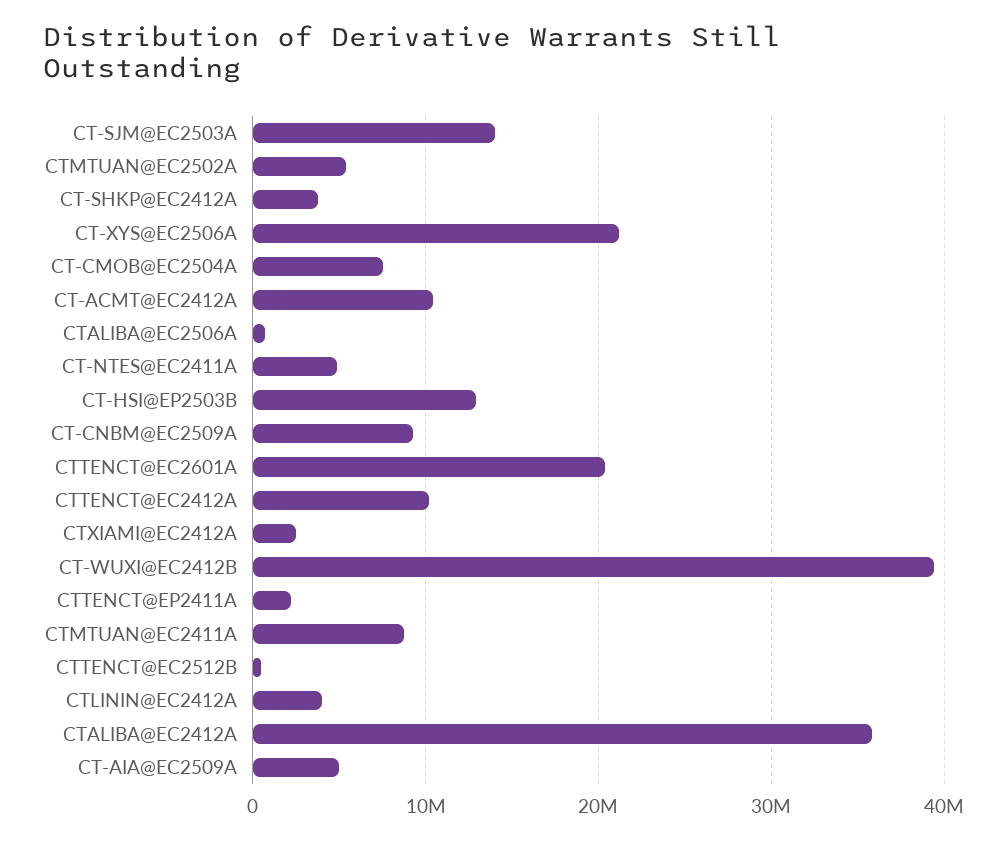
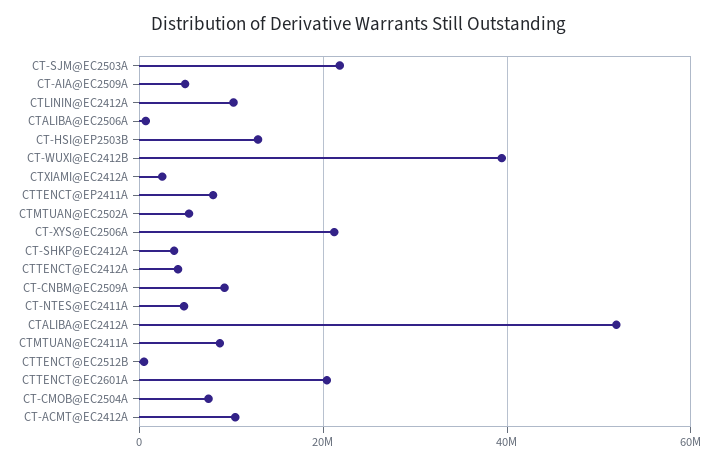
  {
-   "CT-SJM@EC2503A": 14000000,
+   "CT-SJM@EC2503A": 22000000,
    "CTMTUAN@EC2502A": 5000000,
    "CT-SHKP@EC2412A": 4000000,
    "CT-XYS@EC2506A": 21000000,
    "CT-CMOB@EC2504A": 8000000,
    "CT-ACMT@EC2412A": 10000000,
    "CTALIBA@EC2506A": 1000000,
    "CT-NTES@EC2411A": 5000000,
    "CT-HSI@EP2503B": 13000000,
    "CT-CNBM@EC2509A": 9000000,
    "CTTENCT@EC2601A": 20000000,
-   "CTTENCT@EC2412A": 10000000,
+   "CTTENCT@EC2412A": 4000000,
    "CTXIAMI@EC2412A": 2000000,
    "CT-WUXI@EC2412B": 39000000,
-   "CTTENCT@EP2411A": 2000000,
+   "CTTENCT@EP2411A": 8000000,
    "CTMTUAN@EC2411A": 9000000,
    "CTTENCT@EC2512B": 1000000,
-   "CTLININ@EC2412A": 4000000,
+   "CTLININ@EC2412A": 10000000,
-   "CTALIBA@EC2412A": 36000000,
+   "CTALIBA@EC2412A": 52000000,
    "CT-AIA@EC2509A": 5000000
  }

